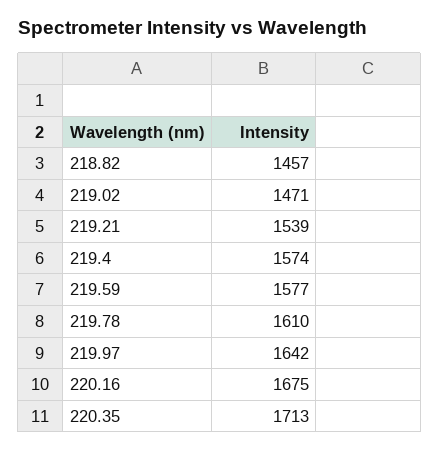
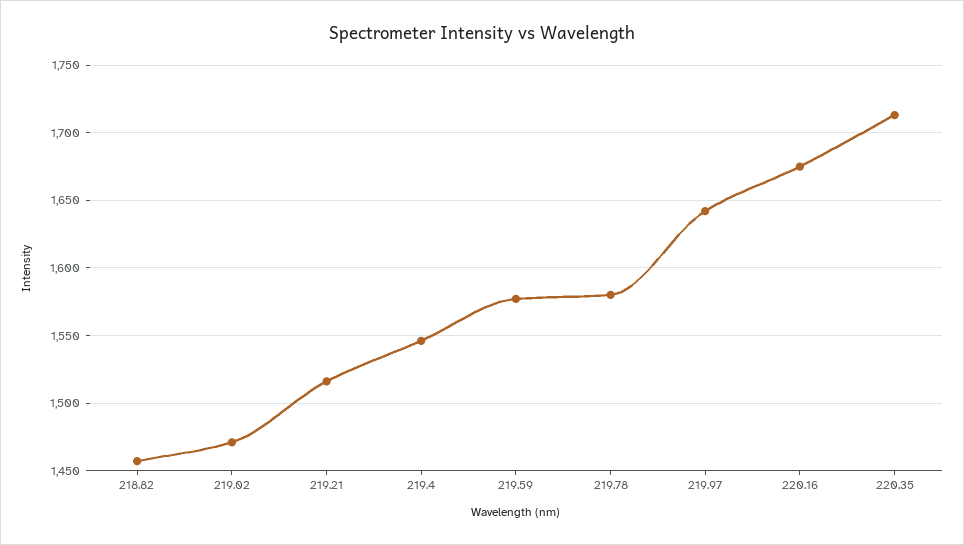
  {
    "218.82": 1457,
    "219.02": 1471,
-   "219.21": 1539,
+   "219.21": 1515,
-   "219.4": 1574,
+   "219.4": 1545,
    "219.59": 1577,
-   "219.78": 1610,
+   "219.78": 1580,
    "219.97": 1642,
    "220.16": 1675,
    "220.35": 1713
  }

